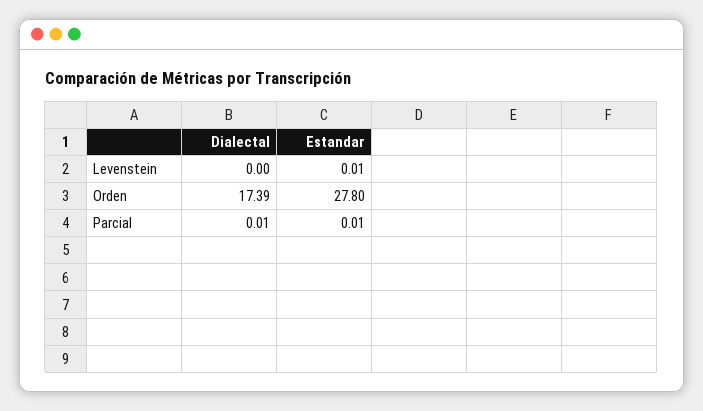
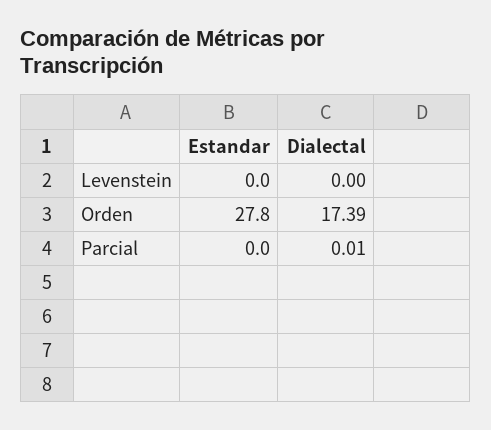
  {
    "Dialectal": {
      "Levenstein": 0,
      "Orden": 17.39,
      "Parcial": 0.01
    },
    "Estandar": {
-     "Levenstein": 0.01,
+     "Levenstein": 0,
      "Orden": 27.8,
-     "Parcial": 0.01
+     "Parcial": 0
    }
  }

